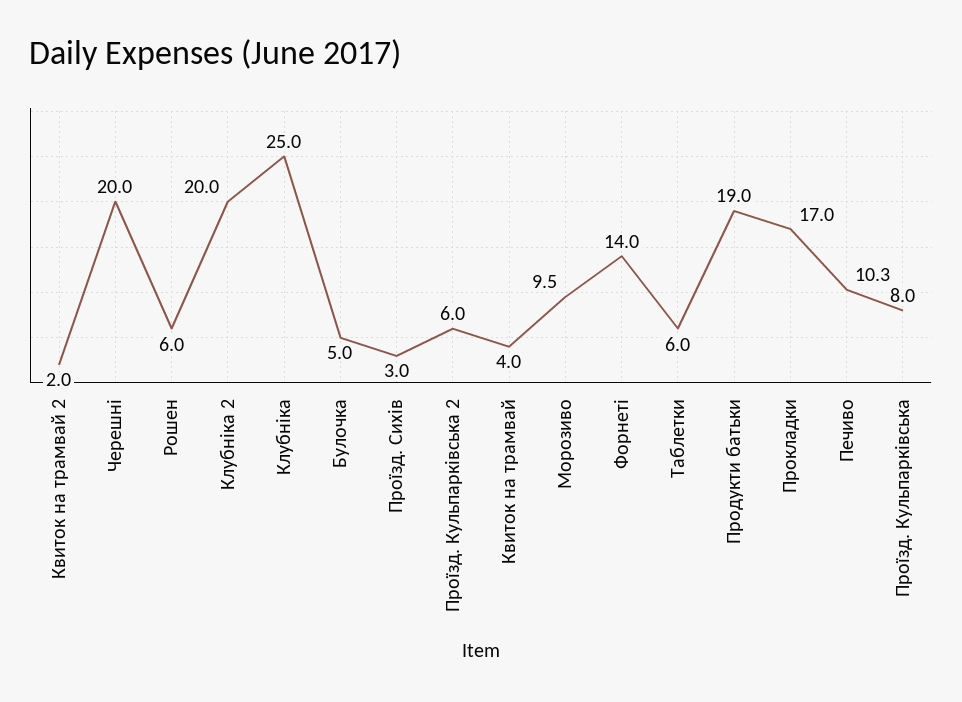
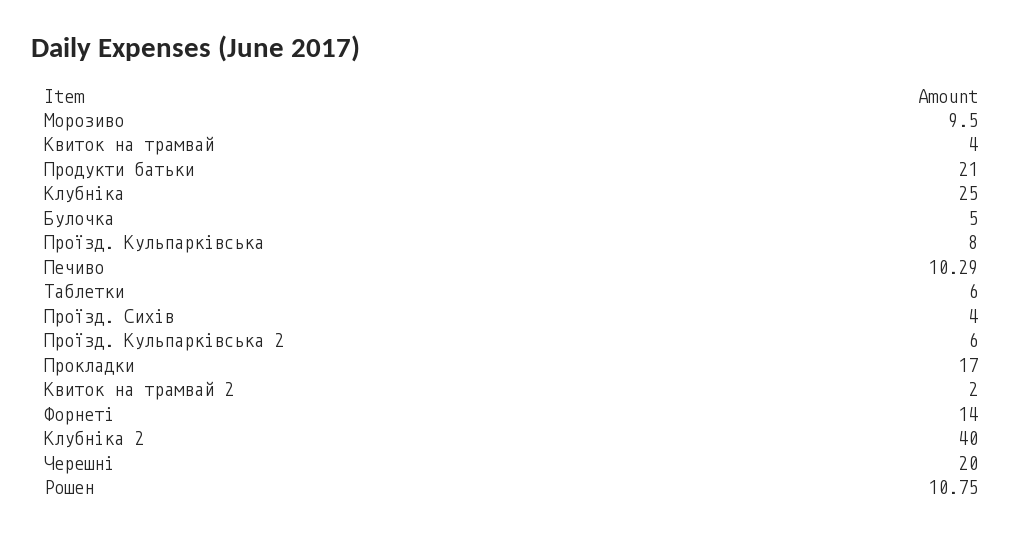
  {
    "Квиток на трамвай 2": 2,
    "Черешні": 20,
-   "Рошен": 6,
+   "Рошен": 10.75,
-   "Клубніка 2": 20,
+   "Клубніка 2": 40,
    "Клубніка": 25,
    "Булочка": 5,
-   "Проїзд. Сихів": 3,
+   "Проїзд. Сихів": 4,
    "Проїзд. Кульпарківська 2": 6,
    "Квиток на трамвай": 4,
    "Морозиво": 9.5,
    "Форнеті": 14,
    "Таблетки": 6,
-   "Продукти батьки": 19,
+   "Продукти батьки": 21,
    "Прокладки": 17,
    "Печиво": 10.29,
    "Проїзд. Кульпарківська": 8
  }

